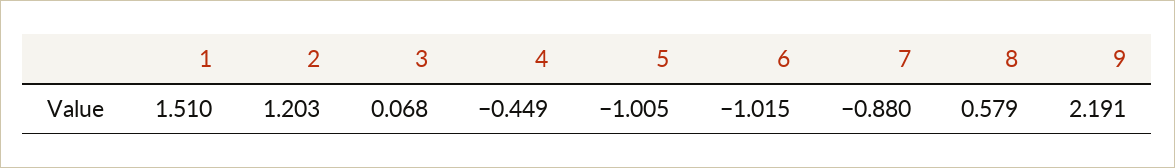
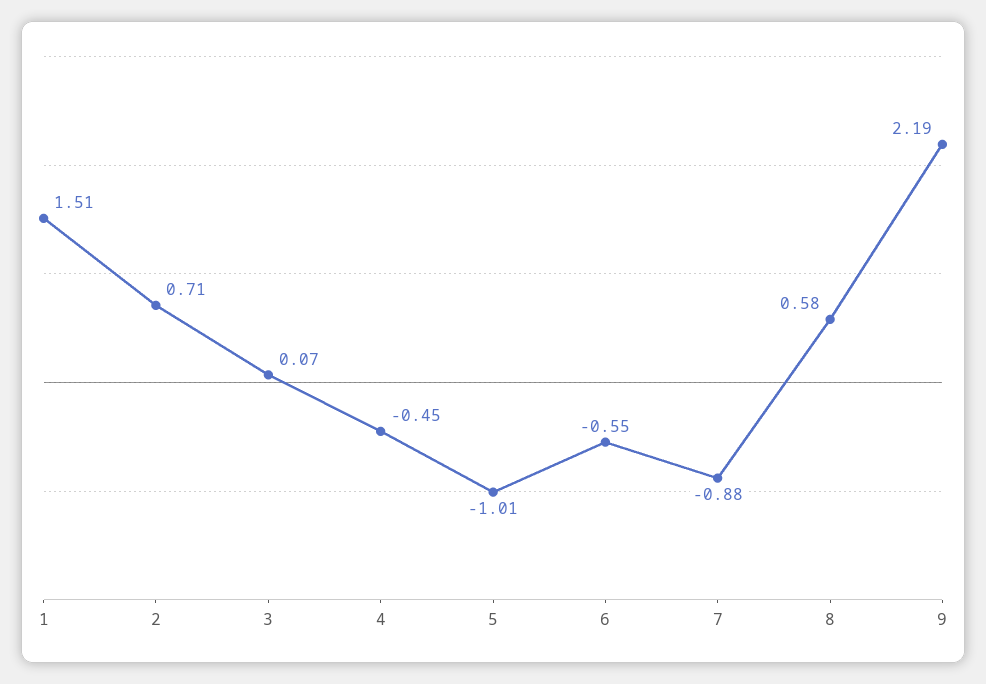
  {
    "1": 1.51,
-   "2": 1.203,
+   "2": 0.71,
    "3": 0.068,
    "4": -0.449,
    "5": -1.005,
-   "6": -1.015,
+   "6": -0.55,
    "7": -0.88,
    "8": 0.579,
    "9": 2.191
  }

